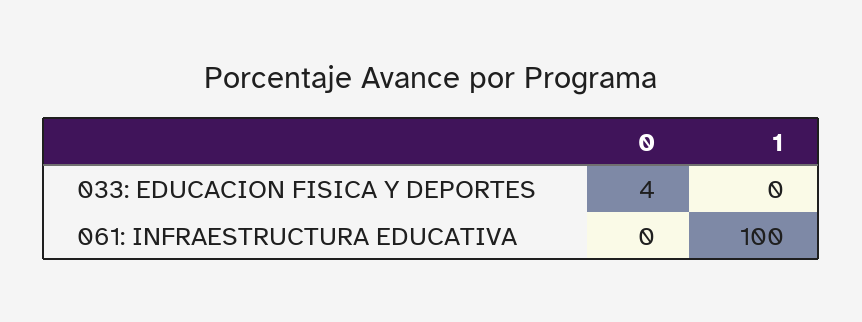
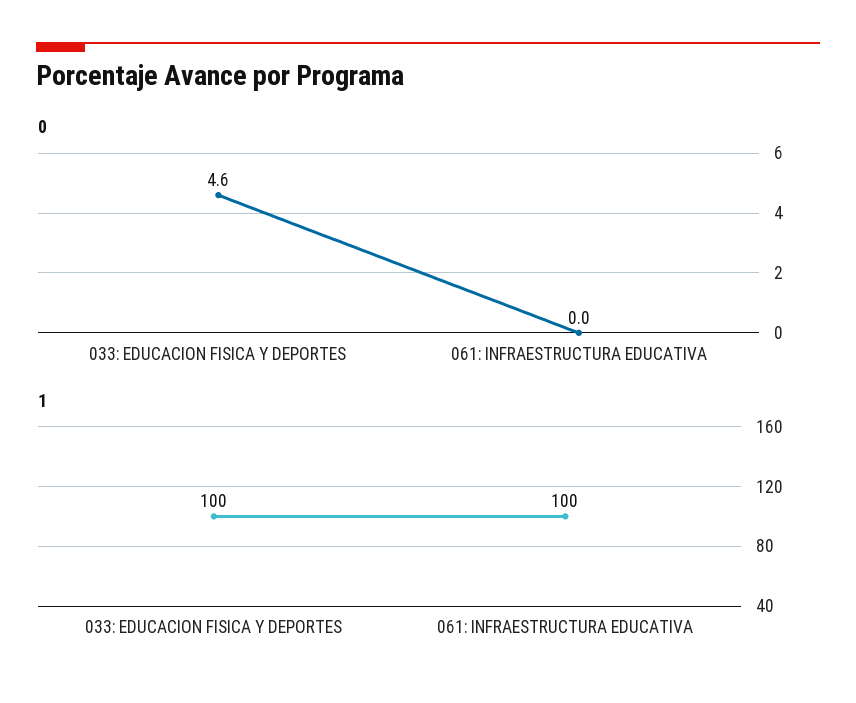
  {
    "0": {
-     "033: EDUCACION FISICA Y DEPORTES": 4,
+     "033: EDUCACION FISICA Y DEPORTES": 4.6,
      "061: INFRAESTRUCTURA EDUCATIVA": 0
    },
    "1": {
-     "033: EDUCACION FISICA Y DEPORTES": 0,
+     "033: EDUCACION FISICA Y DEPORTES": 100,
      "061: INFRAESTRUCTURA EDUCATIVA": 100
    }
  }

